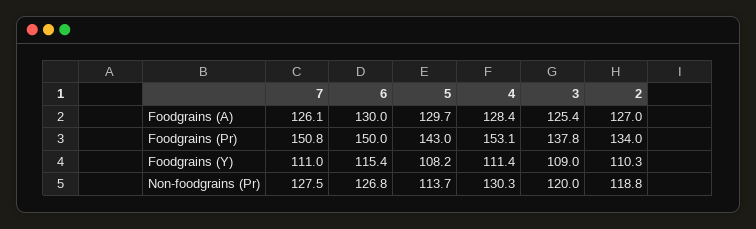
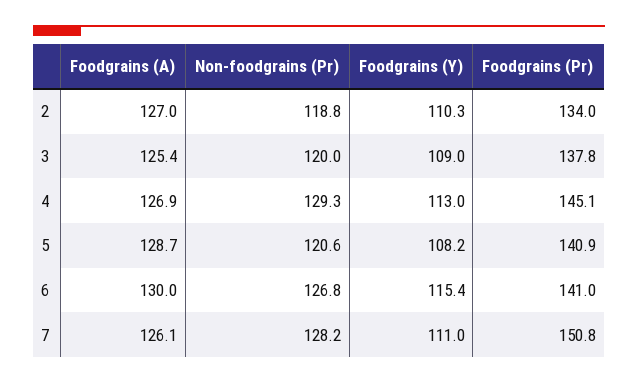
  {
    "7": {
      "Foodgrains (A)": 126.1,
      "Foodgrains (Pr)": 150.8,
      "Foodgrains (Y)": 111,
-     "Non-foodgrains (Pr)": 127.5
+     "Non-foodgrains (Pr)": 128.2
    },
    "6": {
      "Foodgrains (A)": 130,
-     "Foodgrains (Pr)": 150,
+     "Foodgrains (Pr)": 141,
      "Foodgrains (Y)": 115.4,
      "Non-foodgrains (Pr)": 126.8
    },
    "5": {
-     "Foodgrains (A)": 129.7,
+     "Foodgrains (A)": 128.7,
-     "Foodgrains (Pr)": 143,
+     "Foodgrains (Pr)": 140.9,
      "Foodgrains (Y)": 108.2,
-     "Non-foodgrains (Pr)": 113.7
+     "Non-foodgrains (Pr)": 120.6
    },
    "4": {
-     "Foodgrains (A)": 128.4,
+     "Foodgrains (A)": 126.9,
-     "Foodgrains (Pr)": 153.1,
+     "Foodgrains (Pr)": 145.1,
-     "Foodgrains (Y)": 111.4,
+     "Foodgrains (Y)": 113,
-     "Non-foodgrains (Pr)": 130.3
+     "Non-foodgrains (Pr)": 129.3
    },
    "3": {
      "Foodgrains (A)": 125.4,
      "Foodgrains (Pr)": 137.8,
      "Foodgrains (Y)": 109,
      "Non-foodgrains (Pr)": 120
    },
    "2": {
      "Foodgrains (A)": 127,
      "Foodgrains (Pr)": 134,
      "Foodgrains (Y)": 110.3,
      "Non-foodgrains (Pr)": 118.8
    }
  }

